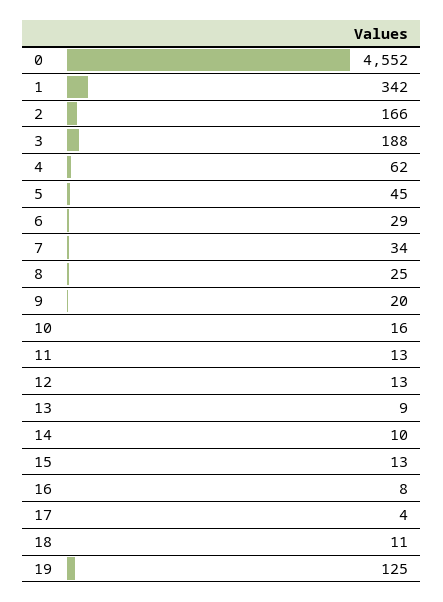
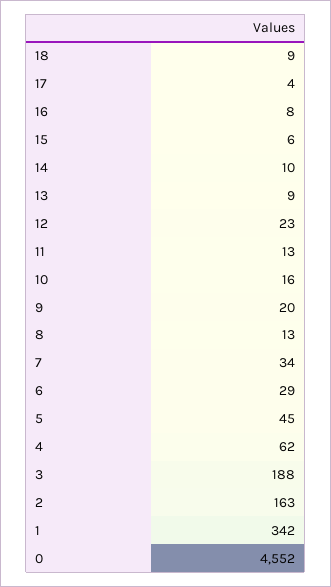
  {
    "0": 4552,
    "1": 342,
-   "2": 166,
+   "2": 163,
    "3": 188,
    "4": 62,
    "5": 45,
    "6": 29,
    "7": 34,
-   "8": 25,
+   "8": 13,
    "9": 20,
    "10": 16,
    "11": 13,
-   "12": 13,
+   "12": 23,
    "13": 9,
    "14": 10,
-   "15": 13,
+   "15": 6,
    "16": 8,
    "17": 4,
-   "18": 11,
+   "18": 9
-   "19": 125
  }

